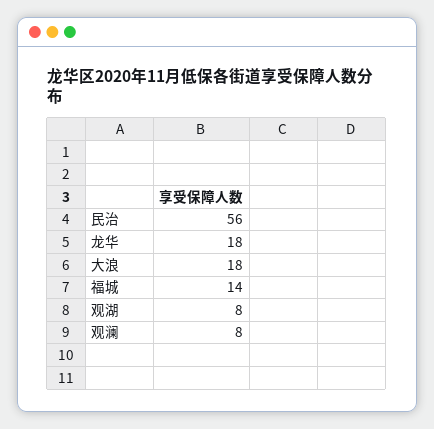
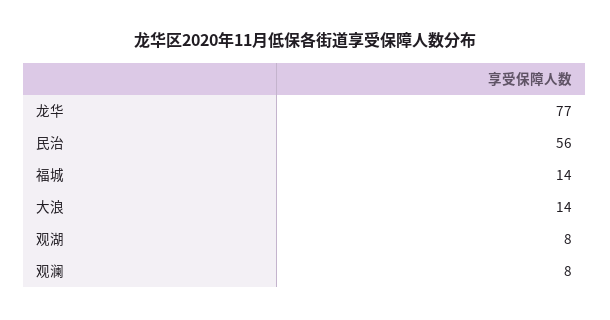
  {
    "民治": 56,
-   "龙华": 18,
+   "龙华": 77,
-   "大浪": 18,
+   "大浪": 14,
    "福城": 14,
    "观湖": 8,
    "观澜": 8
  }

